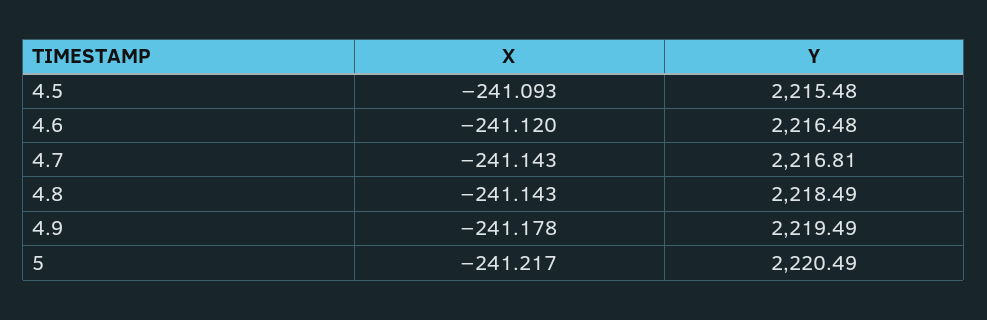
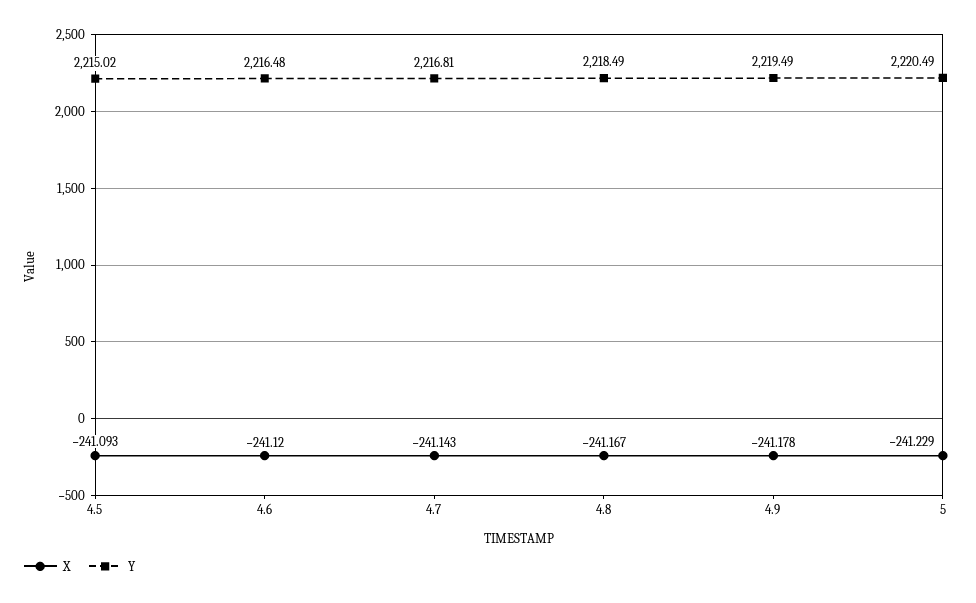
  {
    "X": {
      "4.5": -241.093,
      "4.6": -241.12,
      "4.7": -241.143,
-     "4.8": -241.143,
+     "4.8": -241.167,
      "4.9": -241.178,
-     "5": -241.217
+     "5": -241.229
    },
    "Y": {
-     "4.5": 2215.48,
+     "4.5": 2215.02,
      "4.6": 2216.48,
      "4.7": 2216.81,
      "4.8": 2218.49,
      "4.9": 2219.49,
      "5": 2220.49
    }
  }

